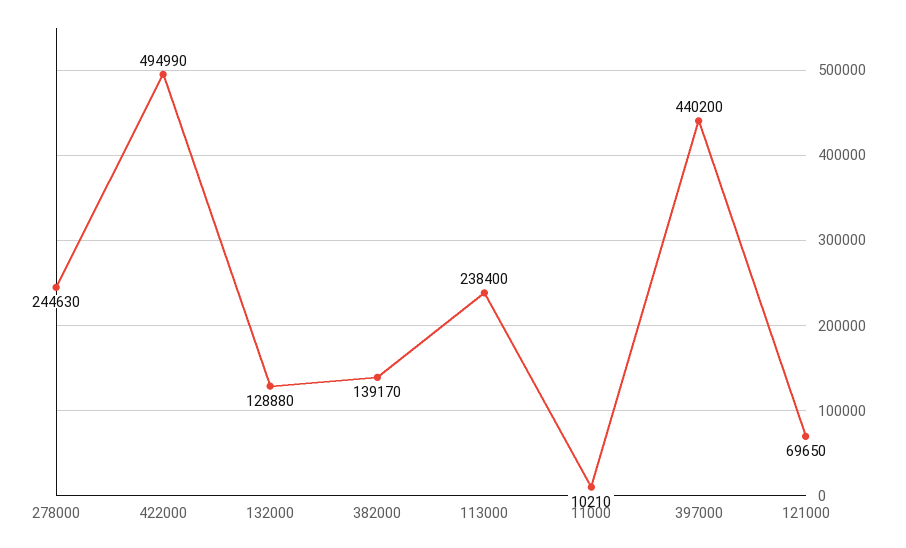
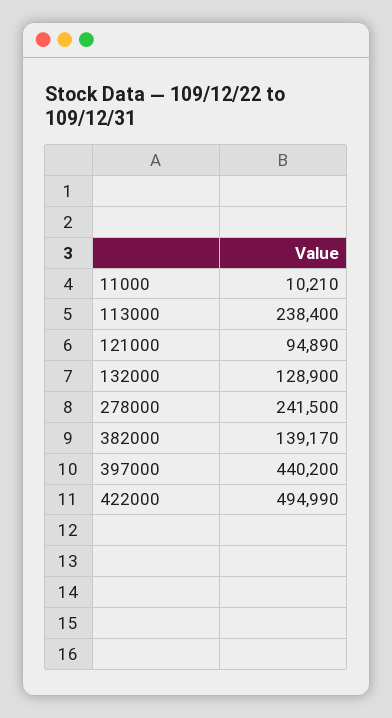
  {
-   "278000": 244630,
+   "278000": 241500,
    "422000": 494990,
-   "132000": 128880,
+   "132000": 128900,
    "382000": 139170,
    "113000": 238400,
    "11000": 10210,
    "397000": 440200,
-   "121000": 69650
+   "121000": 94890
  }

